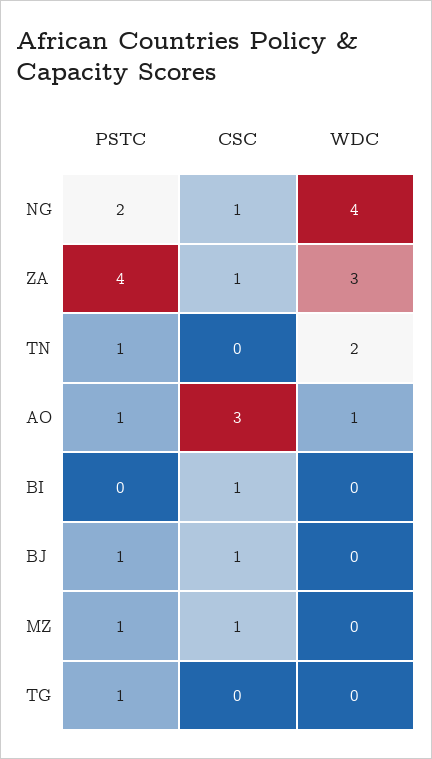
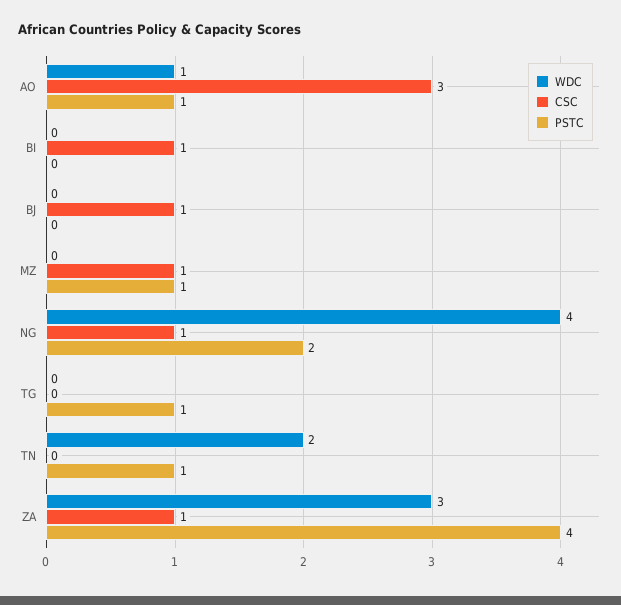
  {
    "PSTC": {
      "NG": 2,
      "ZA": 4,
      "TN": 1,
      "AO": 1,
      "BI": 0,
-     "BJ": 1,
+     "BJ": 0,
      "MZ": 1,
      "TG": 1
    },
    "CSC": {
      "NG": 1,
      "ZA": 1,
      "TN": 0,
      "AO": 3,
      "BI": 1,
      "BJ": 1,
      "MZ": 1,
      "TG": 0
    },
    "WDC": {
      "NG": 4,
      "ZA": 3,
      "TN": 2,
      "AO": 1,
      "BI": 0,
      "BJ": 0,
      "MZ": 0,
      "TG": 0
    }
  }

